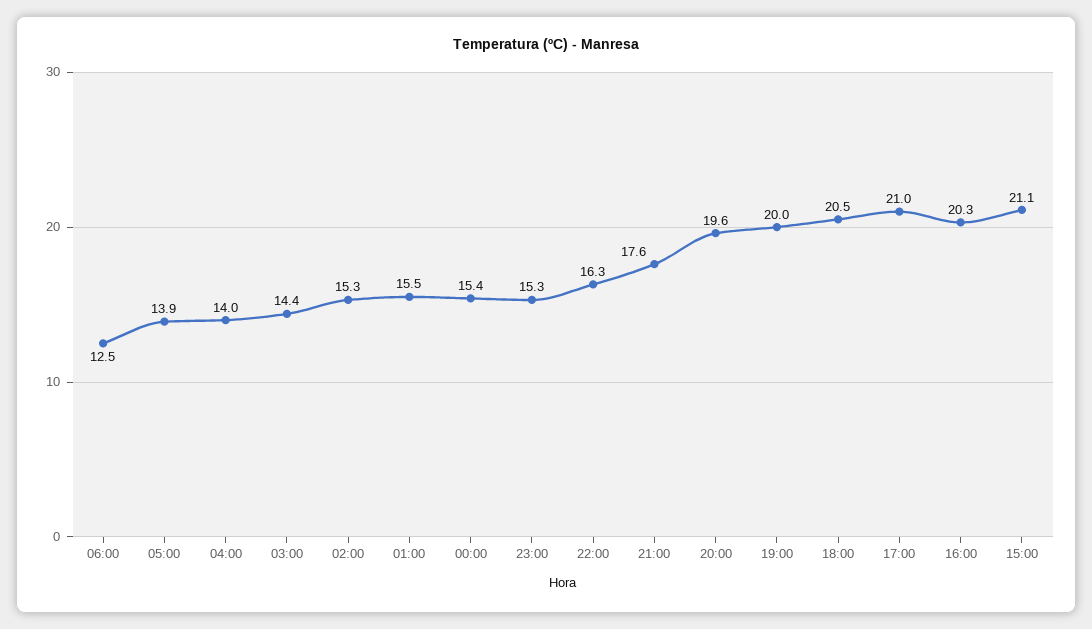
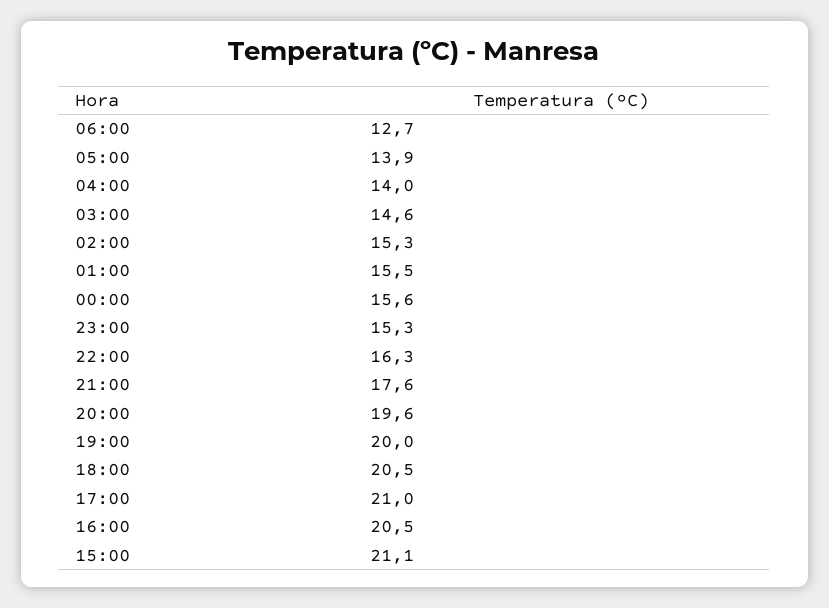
  {
-   "06:00": 12.5,
+   "06:00": 12.7,
    "05:00": 13.9,
    "04:00": 14,
-   "03:00": 14.4,
+   "03:00": 14.6,
    "02:00": 15.3,
    "01:00": 15.5,
-   "00:00": 15.4,
+   "00:00": 15.6,
    "23:00": 15.3,
    "22:00": 16.3,
    "21:00": 17.6,
    "20:00": 19.6,
    "19:00": 20,
    "18:00": 20.5,
    "17:00": 21,
-   "16:00": 20.3,
+   "16:00": 20.5,
    "15:00": 21.1
  }

